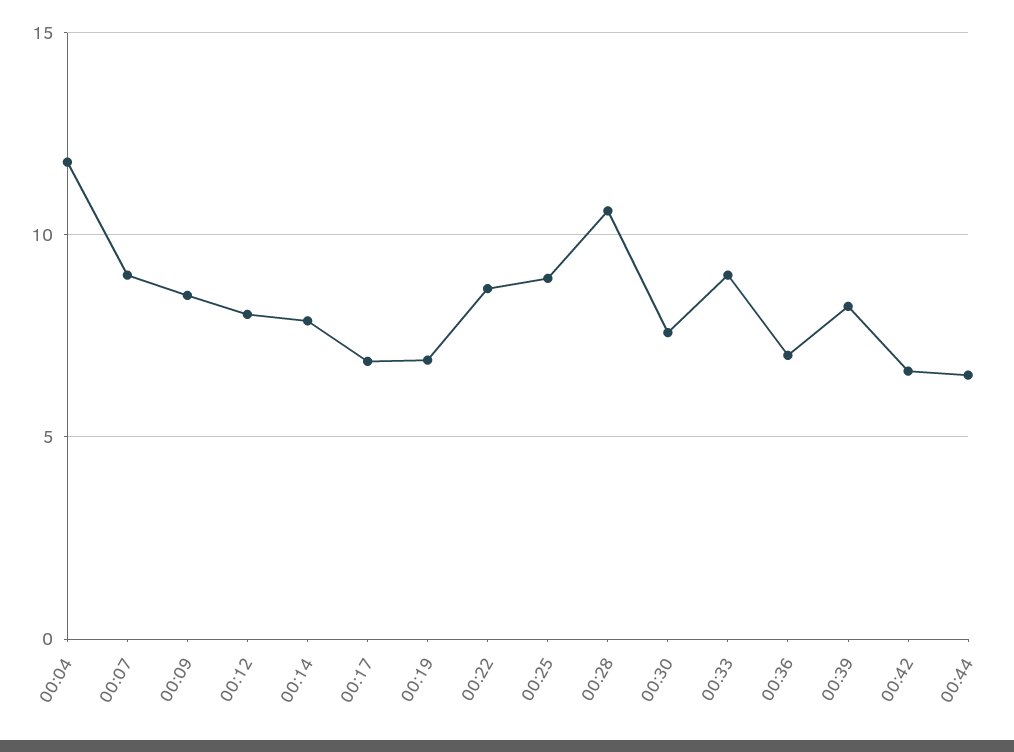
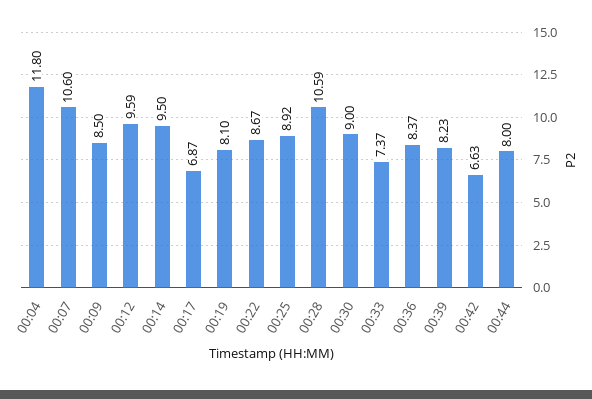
  {
    "00:04": 11.8,
-   "00:07": 9,
+   "00:07": 10.6,
    "00:09": 8.5,
-   "00:12": 8,
+   "00:12": 9.59,
-   "00:14": 8,
+   "00:14": 9.5,
    "00:17": 6.87,
-   "00:19": 7,
+   "00:19": 8.1,
    "00:22": 8.67,
    "00:25": 8.92,
    "00:28": 10.59,
-   "00:30": 7.5,
+   "00:30": 9,
-   "00:33": 9,
+   "00:33": 7.37,
-   "00:36": 7,
+   "00:36": 8.37,
    "00:39": 8.23,
    "00:42": 6.63,
-   "00:44": 6.5
+   "00:44": 8
  }

